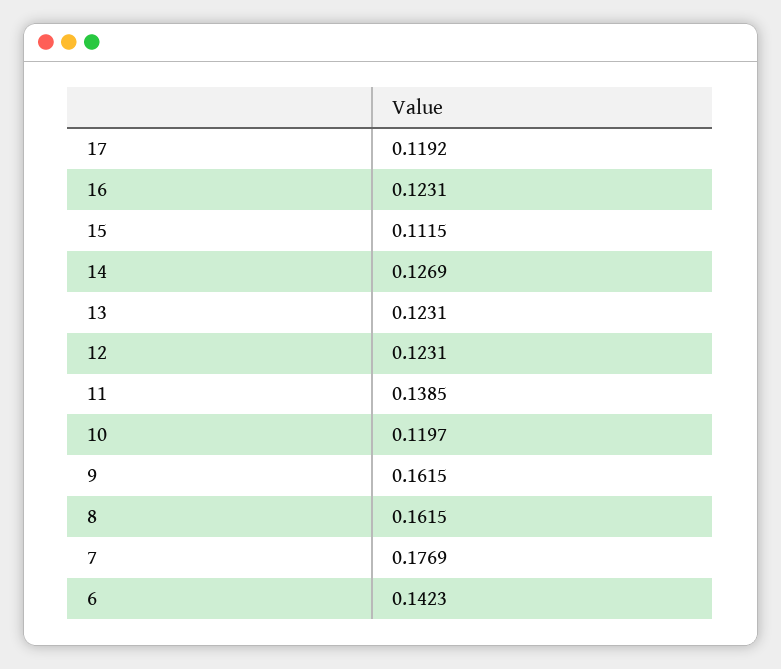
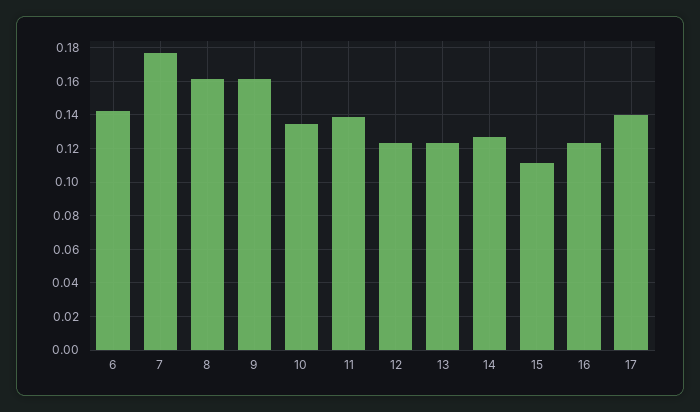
  {
-   "17": 0.1192,
+   "17": 0.14,
    "16": 0.1231,
    "15": 0.1115,
    "14": 0.1269,
    "13": 0.1231,
    "12": 0.1231,
    "11": 0.1385,
-   "10": 0.1197,
+   "10": 0.135,
    "9": 0.1615,
    "8": 0.1615,
    "7": 0.1769,
    "6": 0.1423
  }

